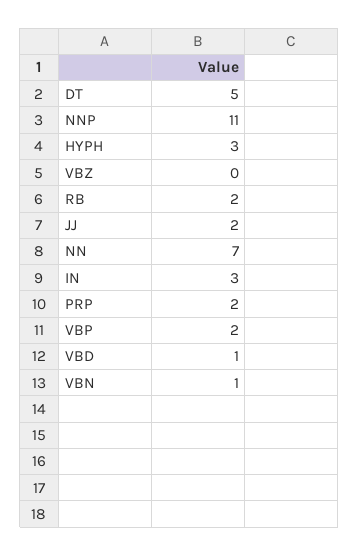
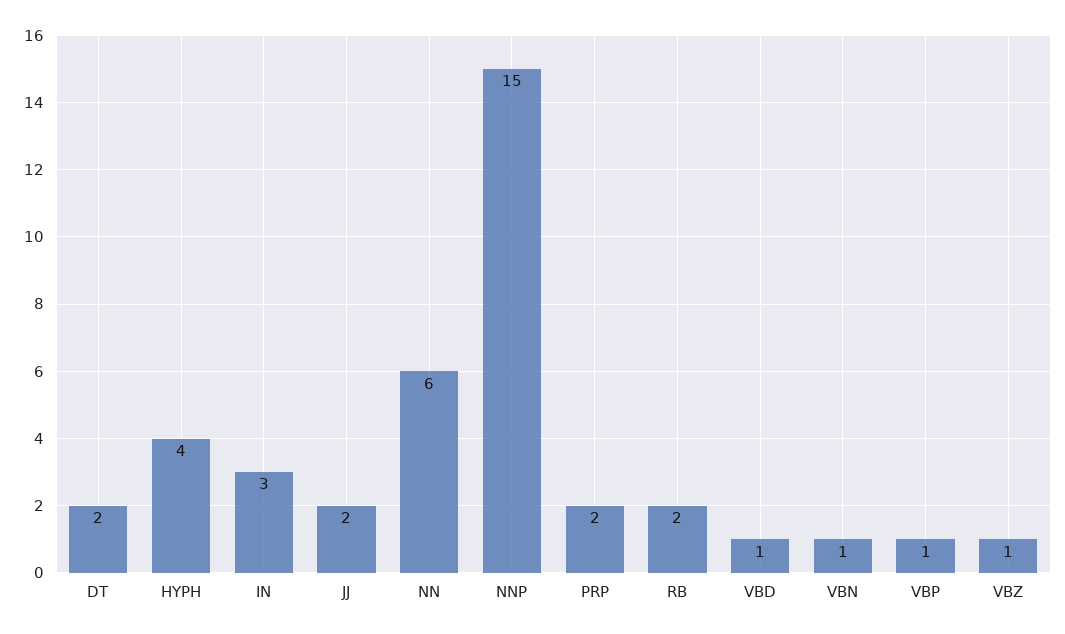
  {
-   "DT": 5,
+   "DT": 2,
-   "NNP": 11,
+   "NNP": 15,
-   "HYPH": 3,
+   "HYPH": 4,
-   "VBZ": 0,
+   "VBZ": 1,
    "RB": 2,
    "JJ": 2,
-   "NN": 7,
+   "NN": 6,
    "IN": 3,
    "PRP": 2,
-   "VBP": 2,
+   "VBP": 1,
    "VBD": 1,
    "VBN": 1
  }

